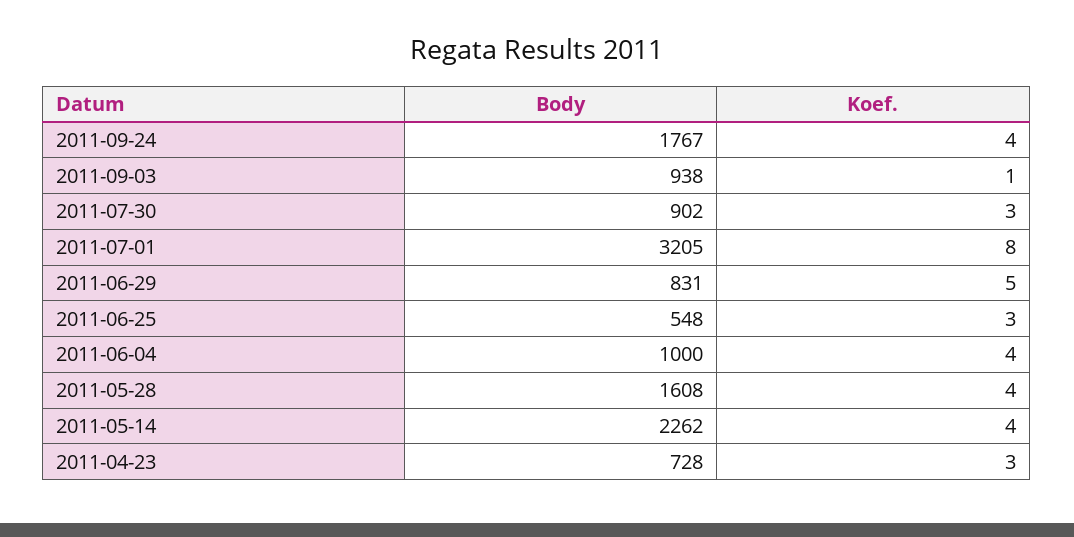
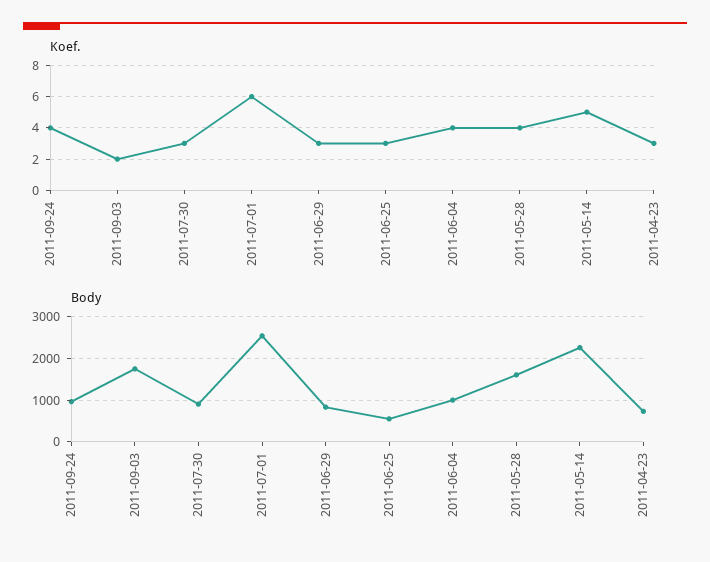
  {
    "Body": {
-     "2011-09-24": 1767,
+     "2011-09-24": 1000,
-     "2011-09-03": 938,
+     "2011-09-03": 1800,
      "2011-07-30": 902,
-     "2011-07-01": 3205,
+     "2011-07-01": 2600,
      "2011-06-29": 831,
      "2011-06-25": 548,
      "2011-06-04": 1000,
      "2011-05-28": 1608,
      "2011-05-14": 2262,
      "2011-04-23": 728
    },
    "Koef.": {
      "2011-09-24": 4,
-     "2011-09-03": 1,
+     "2011-09-03": 2,
      "2011-07-30": 3,
-     "2011-07-01": 8,
+     "2011-07-01": 6,
-     "2011-06-29": 5,
+     "2011-06-29": 3,
      "2011-06-25": 3,
      "2011-06-04": 4,
      "2011-05-28": 4,
-     "2011-05-14": 4,
+     "2011-05-14": 5,
      "2011-04-23": 3
    }
  }

